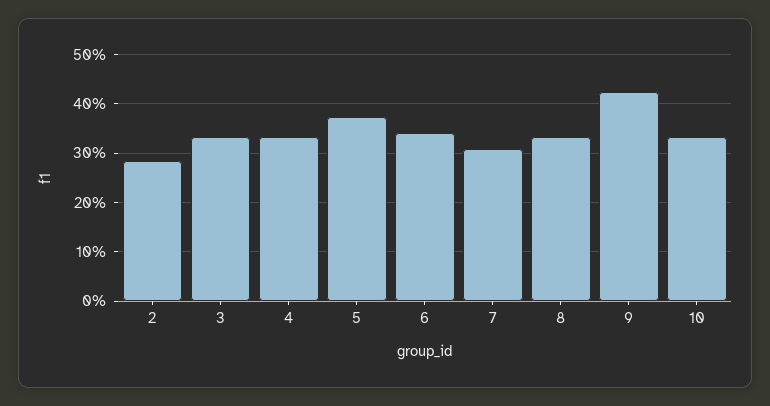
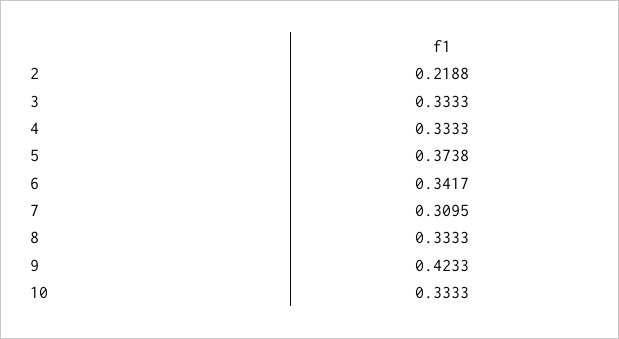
  {
-   "2": 0.28,
+   "2": 0.2188,
    "3": 0.3333,
    "4": 0.3333,
    "5": 0.3738,
    "6": 0.3417,
    "7": 0.3095,
    "8": 0.3333,
    "9": 0.4233,
    "10": 0.3333
  }

